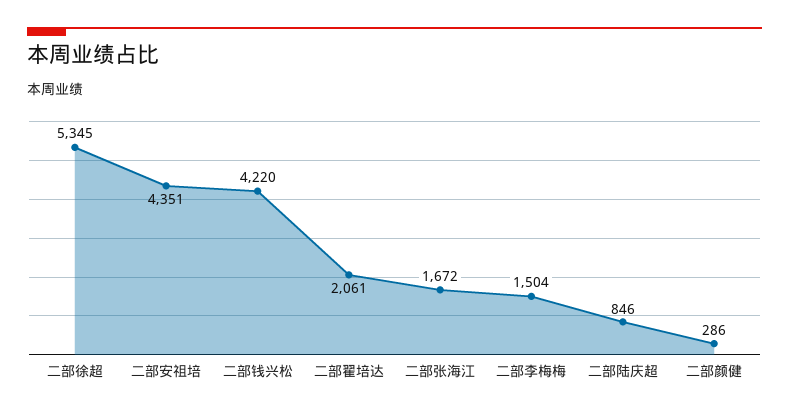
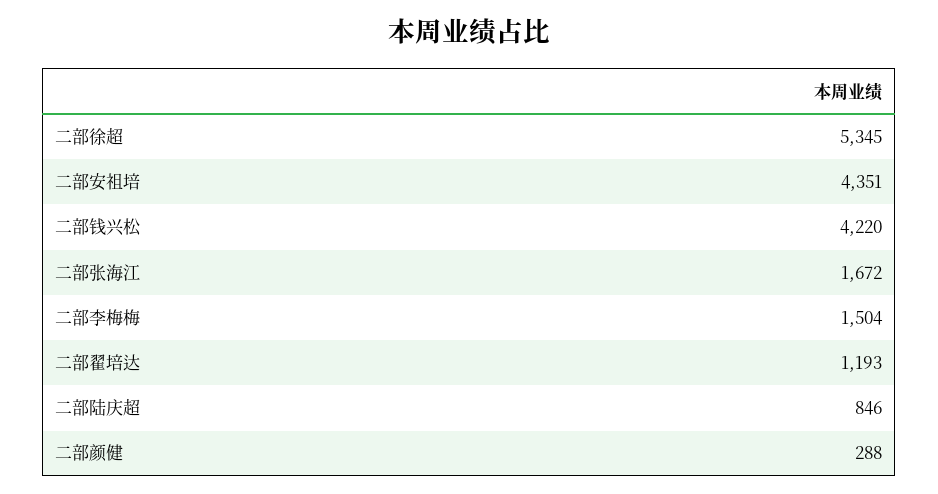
  {
    "二部徐超": 5345,
    "二部安祖培": 4351,
    "二部钱兴松": 4220,
-   "二部翟培达": 2061,
+   "二部翟培达": 1193,
    "二部张海江": 1672,
    "二部李梅梅": 1504,
    "二部陆庆超": 846,
-   "二部颜健": 286
+   "二部颜健": 288
  }

